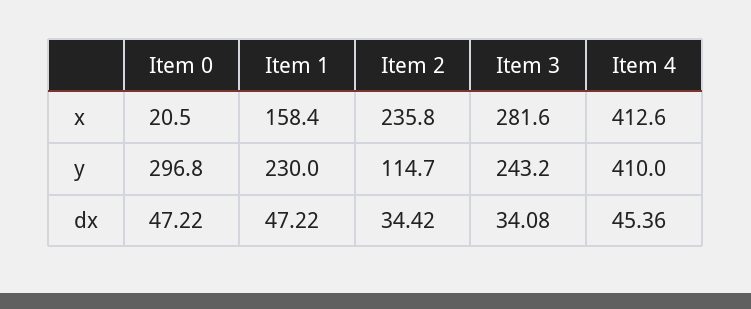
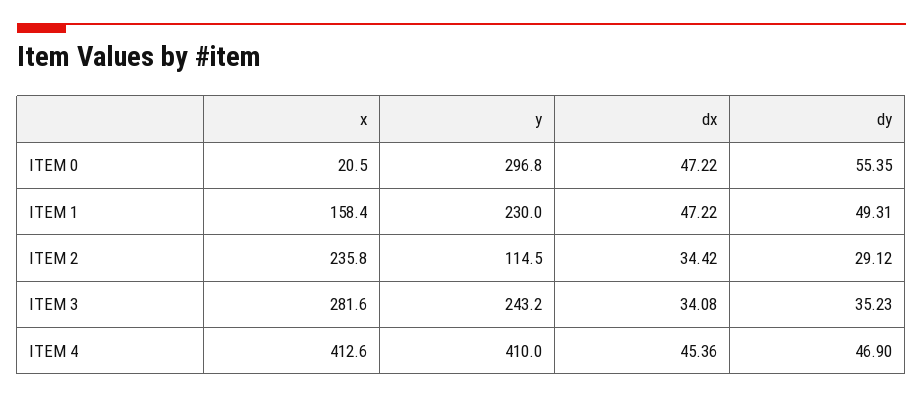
  {
    "Item 0": {
      "x": 20.5,
      "y": 296.8,
-     "dx": 47.22
+     "dx": 47.22,
+     "dy": 55.35
    },
    "Item 1": {
      "x": 158.4,
      "y": 230,
-     "dx": 47.22
+     "dx": 47.22,
+     "dy": 49.31
    },
    "Item 2": {
      "x": 235.8,
-     "y": 114.7,
+     "y": 114.5,
-     "dx": 34.42
+     "dx": 34.42,
+     "dy": 29.12
    },
    "Item 3": {
      "x": 281.6,
      "y": 243.2,
-     "dx": 34.08
+     "dx": 34.08,
+     "dy": 35.23
    },
    "Item 4": {
      "x": 412.6,
      "y": 410,
-     "dx": 45.36
+     "dx": 45.36,
+     "dy": 46.9
    }
  }

